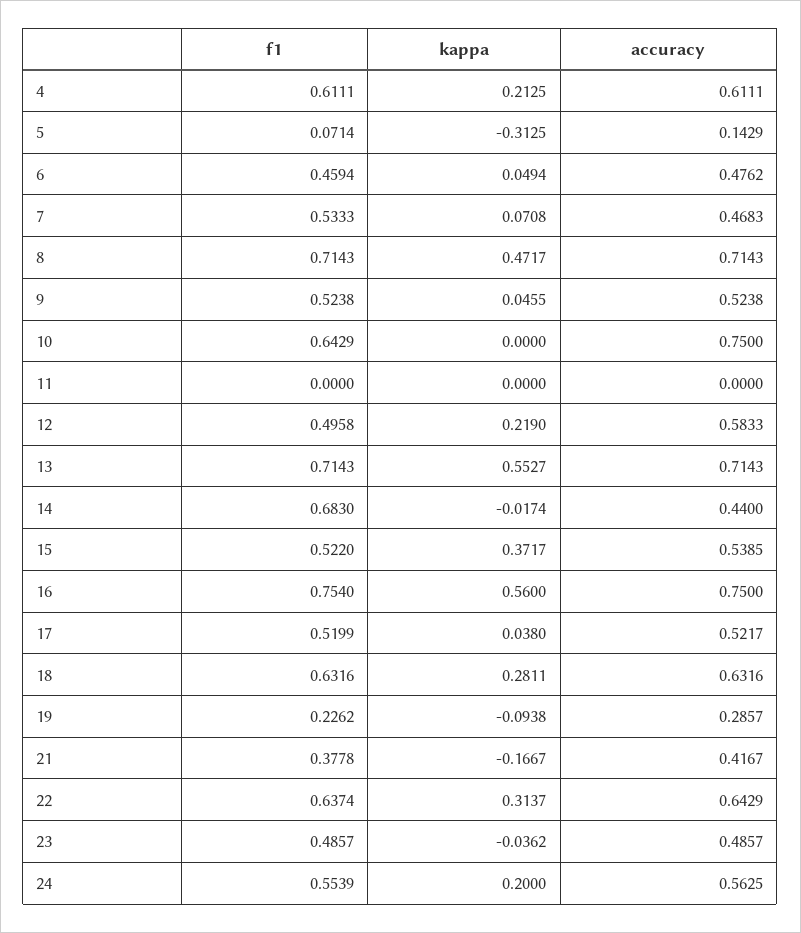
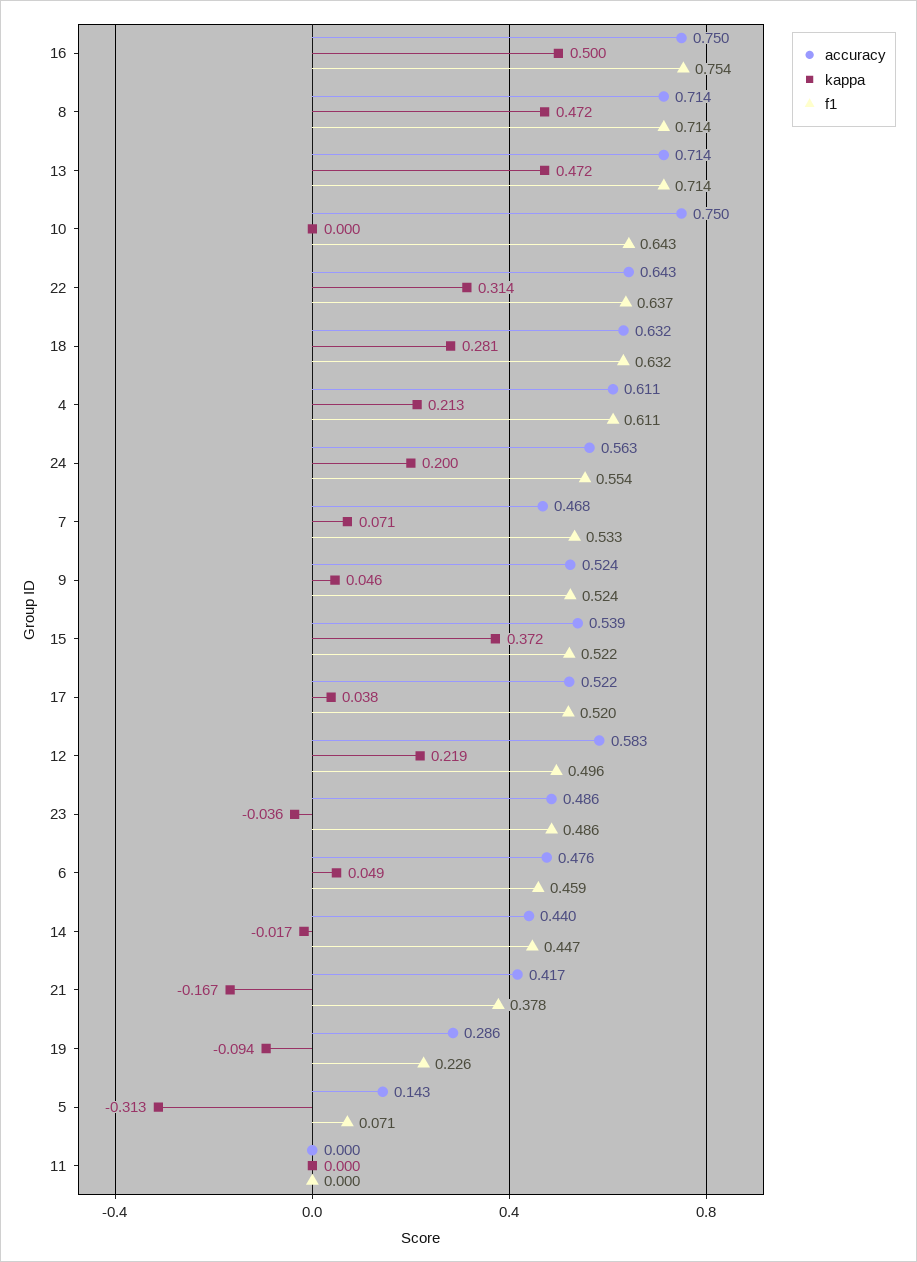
  {
    "f1": {
      "4": 0.6111,
      "5": 0.0714,
      "6": 0.4594,
      "7": 0.5333,
      "8": 0.7143,
      "9": 0.5238,
      "10": 0.6429,
      "11": 0,
      "12": 0.4958,
      "13": 0.7143,
-     "14": 0.683,
+     "14": 0.447,
      "15": 0.522,
      "16": 0.754,
      "17": 0.5199,
      "18": 0.6316,
      "19": 0.2262,
      "21": 0.3778,
      "22": 0.6374,
      "23": 0.4857,
      "24": 0.5539
    },
    "kappa": {
      "4": 0.2125,
      "5": -0.3125,
      "6": 0.0494,
      "7": 0.0708,
      "8": 0.4717,
      "9": 0.0455,
      "10": 0,
      "11": 0,
      "12": 0.219,
-     "13": 0.5527,
+     "13": 0.472,
      "14": -0.0174,
      "15": 0.3717,
-     "16": 0.56,
+     "16": 0.5,
      "17": 0.038,
      "18": 0.2811,
      "19": -0.0938,
      "21": -0.1667,
      "22": 0.3137,
      "23": -0.0362,
      "24": 0.2
    },
    "accuracy": {
      "4": 0.6111,
      "5": 0.1429,
      "6": 0.4762,
      "7": 0.4683,
      "8": 0.7143,
      "9": 0.5238,
      "10": 0.75,
      "11": 0,
      "12": 0.5833,
      "13": 0.7143,
      "14": 0.44,
      "15": 0.5385,
      "16": 0.75,
      "17": 0.5217,
      "18": 0.6316,
      "19": 0.2857,
      "21": 0.4167,
      "22": 0.6429,
      "23": 0.4857,
      "24": 0.5625
    }
  }

